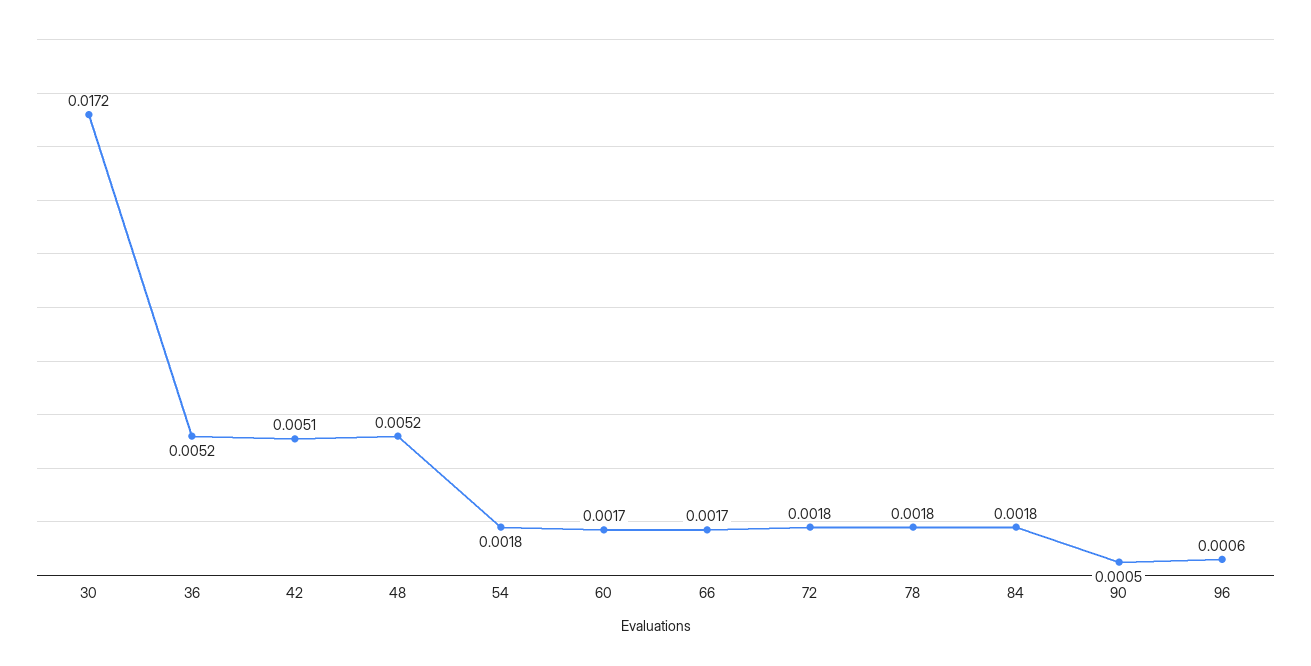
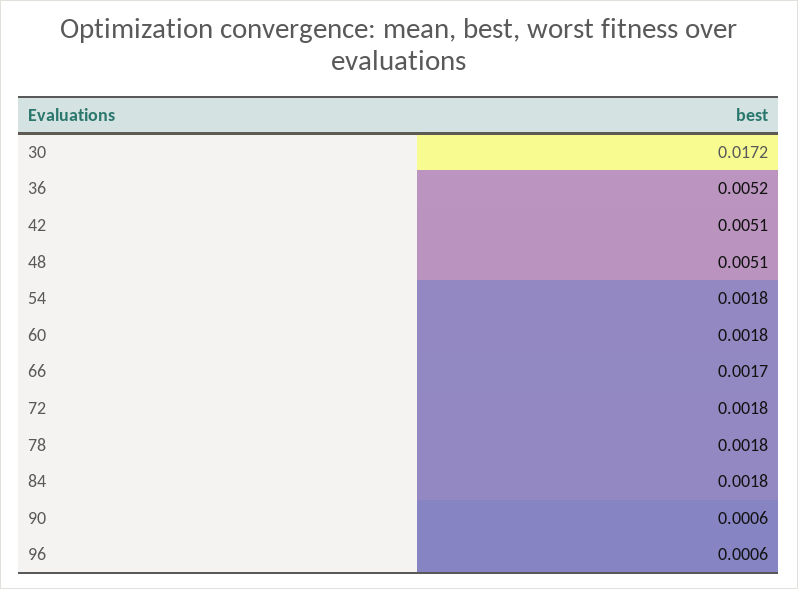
  {
    "30": 0.0172,
    "36": 0.0052,
    "42": 0.0051,
-   "48": 0.0052,
+   "48": 0.0051,
    "54": 0.0018,
-   "60": 0.0017,
+   "60": 0.0018,
    "66": 0.0017,
    "72": 0.0018,
    "78": 0.0018,
    "84": 0.0018,
-   "90": 0.0005,
+   "90": 0.0006,
    "96": 0.0006
  }

